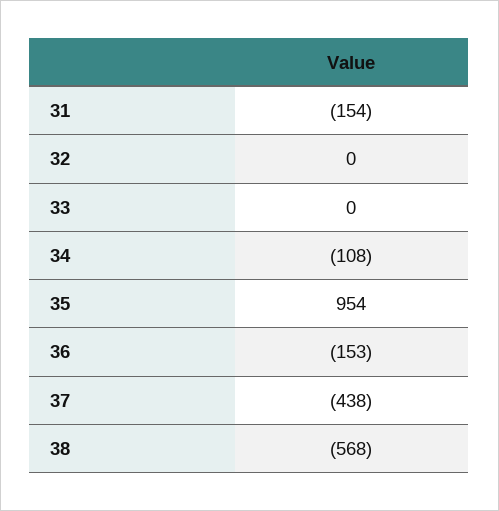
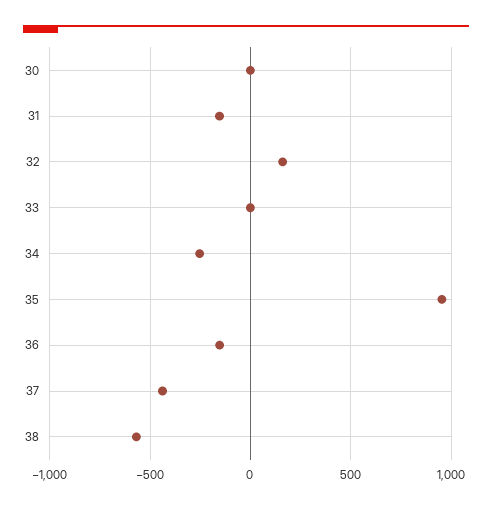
  {
    "31": -154,
-   "32": 0,
+   "32": 150,
    "33": 0,
-   "34": -108,
+   "34": -250,
    "35": 954,
    "36": -153,
    "37": -438,
-   "38": -568
+   "38": -568,
+   "30": 0
  }

